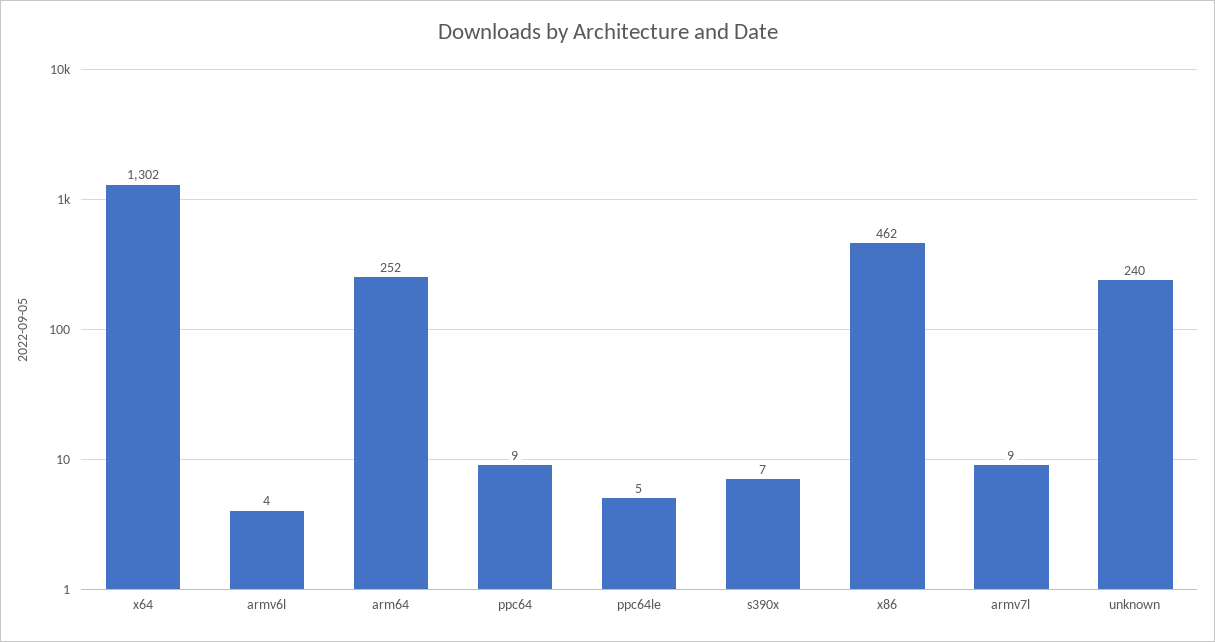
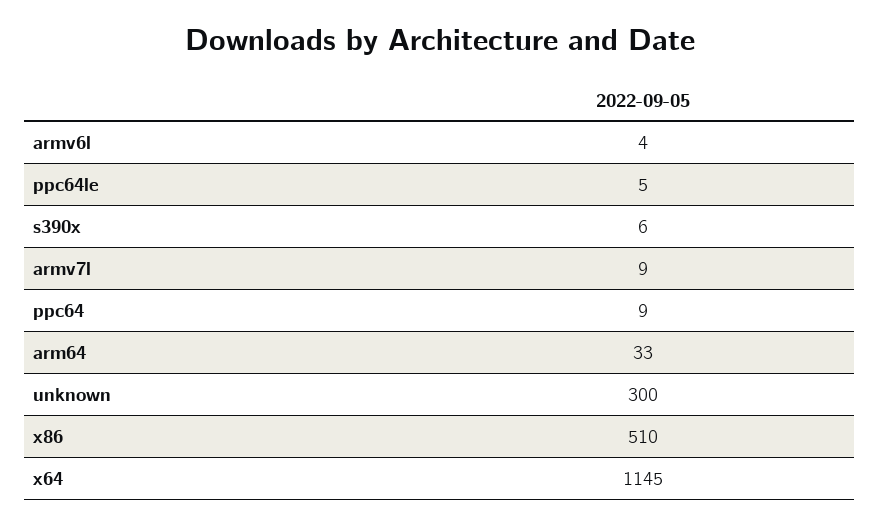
  {
-   "x64": 1302,
+   "x64": 1145,
    "armv6l": 4,
-   "arm64": 252,
+   "arm64": 33,
    "ppc64": 9,
    "ppc64le": 5,
-   "s390x": 7,
+   "s390x": 6,
-   "x86": 462,
+   "x86": 510,
    "armv7l": 9,
-   "unknown": 240
+   "unknown": 300
  }

